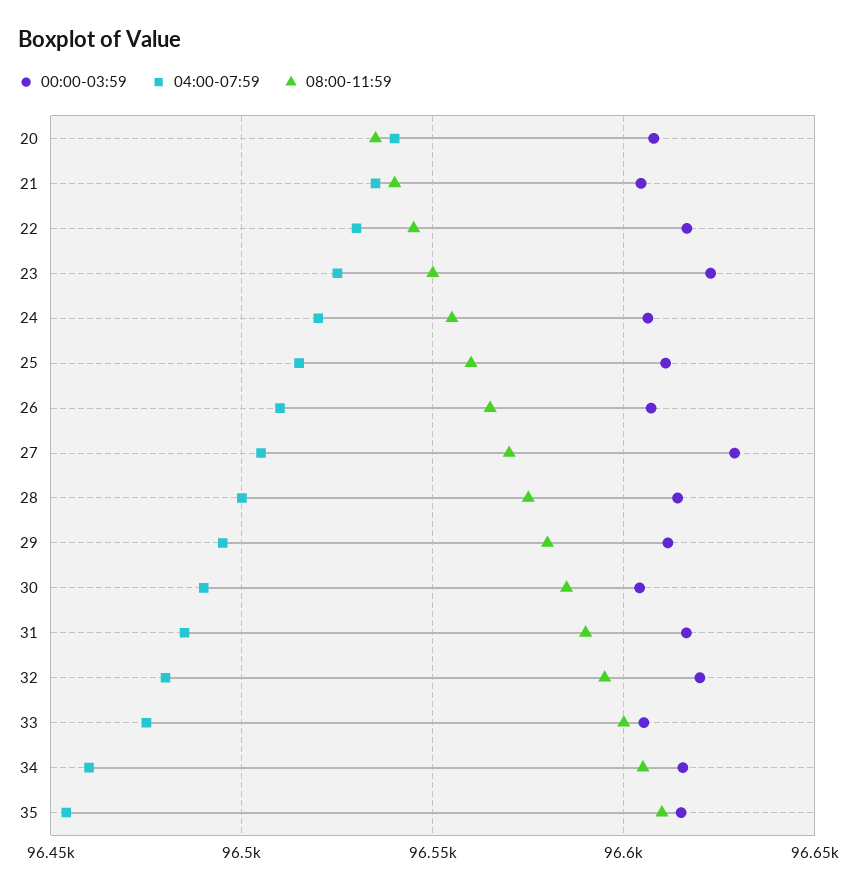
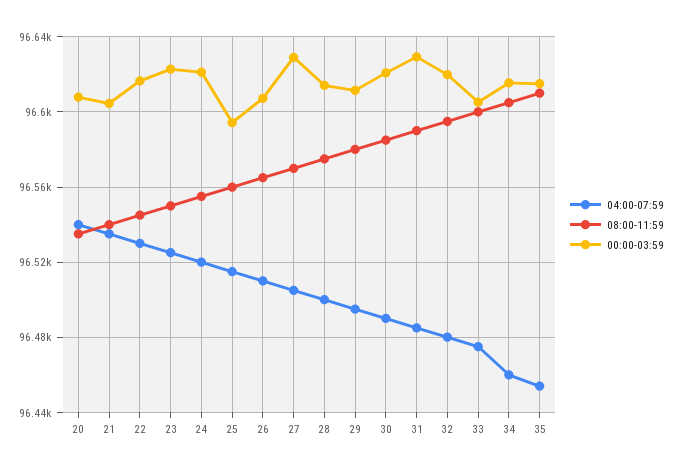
  {
    "00:00-03:59": {
      "20": 96610,
      "21": 96605,
      "22": 96615,
      "23": 96625,
-     "24": 96605,
+     "24": 96620,
-     "25": 96610,
+     "25": 96595,
      "26": 96605,
      "27": 96630,
      "28": 96615,
      "29": 96610,
-     "30": 96605,
+     "30": 96620,
-     "31": 96615,
+     "31": 96630,
      "32": 96620,
      "33": 96605,
      "34": 96615,
      "35": 96615
    },
    "04:00-07:59": {
      "20": 96540,
      "21": 96535,
      "22": 96530,
      "23": 96525,
      "24": 96520,
      "25": 96515,
      "26": 96510,
      "27": 96505,
      "28": 96500,
      "29": 96495,
      "30": 96490,
      "31": 96485,
      "32": 96480,
      "33": 96475,
      "34": 96460,
      "35": 96455
    },
    "08:00-11:59": {
      "20": 96535,
      "21": 96540,
      "22": 96545,
      "23": 96550,
      "24": 96555,
      "25": 96560,
      "26": 96565,
      "27": 96570,
      "28": 96575,
      "29": 96580,
      "30": 96585,
      "31": 96590,
      "32": 96595,
      "33": 96600,
      "34": 96605,
      "35": 96610
    }
  }

